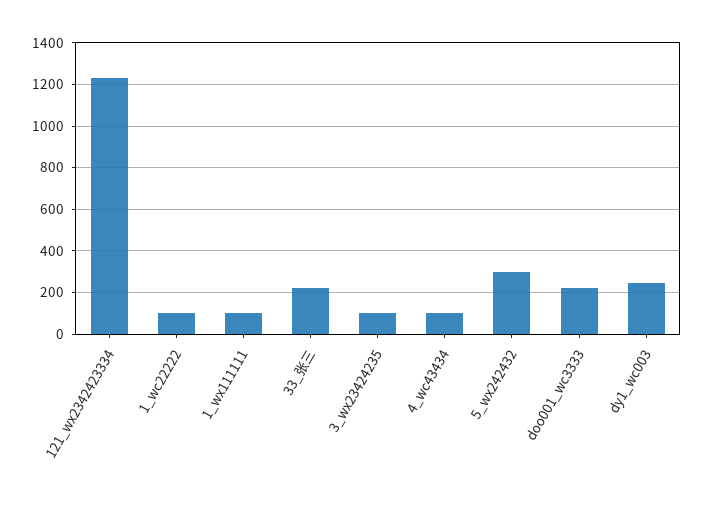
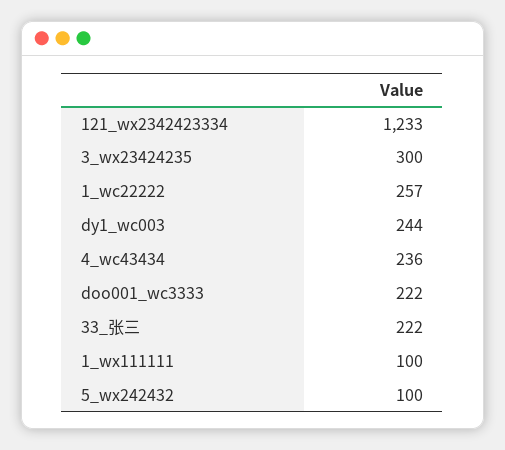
  {
    "121_wx2342423334": 1233,
-   "1_wc22222": 100,
+   "1_wc22222": 257,
    "1_wx111111": 100,
    "33_张三": 222,
-   "3_wx23424235": 100,
+   "3_wx23424235": 300,
-   "4_wc43434": 100,
+   "4_wc43434": 236,
-   "5_wx242432": 300,
+   "5_wx242432": 100,
    "doo001_wc3333": 222,
    "dy1_wc003": 244
  }

